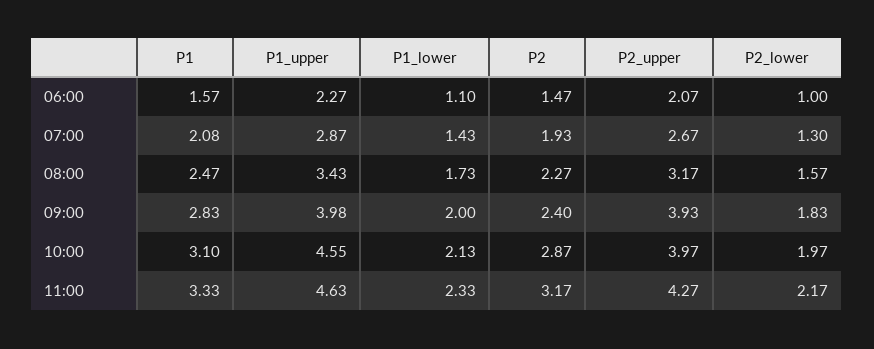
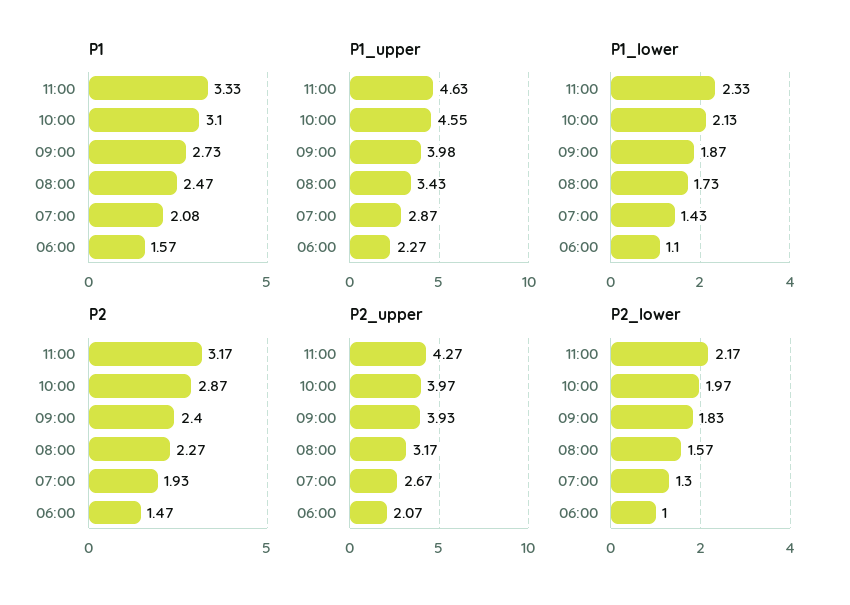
  {
    "P1": {
      "06:00": 1.57,
      "07:00": 2.08,
      "08:00": 2.47,
-     "09:00": 2.83,
+     "09:00": 2.73,
      "10:00": 3.1,
      "11:00": 3.33
    },
    "P1_upper": {
      "06:00": 2.27,
      "07:00": 2.87,
      "08:00": 3.43,
      "09:00": 3.98,
      "10:00": 4.55,
      "11:00": 4.63
    },
    "P1_lower": {
      "06:00": 1.1,
      "07:00": 1.43,
      "08:00": 1.73,
-     "09:00": 2,
+     "09:00": 1.87,
      "10:00": 2.13,
      "11:00": 2.33
    },
    "P2": {
      "06:00": 1.47,
      "07:00": 1.93,
      "08:00": 2.27,
      "09:00": 2.4,
      "10:00": 2.87,
      "11:00": 3.17
    },
    "P2_upper": {
      "06:00": 2.07,
      "07:00": 2.67,
      "08:00": 3.17,
      "09:00": 3.93,
      "10:00": 3.97,
      "11:00": 4.27
    },
    "P2_lower": {
      "06:00": 1,
      "07:00": 1.3,
      "08:00": 1.57,
      "09:00": 1.83,
      "10:00": 1.97,
      "11:00": 2.17
    }
  }

